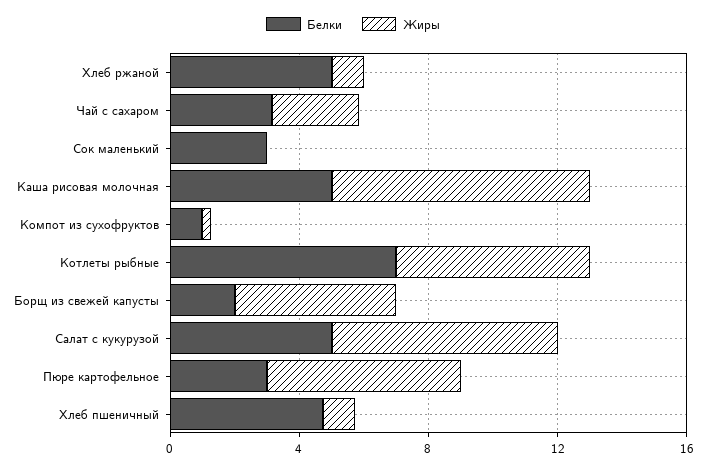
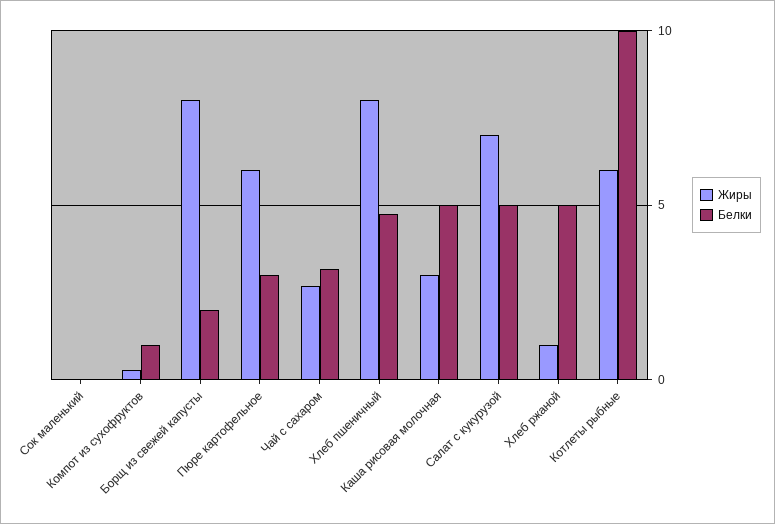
  {
    "Белки": {
      "Хлеб ржаной": 5,
      "Чай с сахаром": 3,
-     "Сок маленький": 3,
+     "Сок маленький": 0,
      "Каша рисовая молочная": 5,
      "Компот из сухофруктов": 1,
-     "Котлеты рыбные": 7,
+     "Котлеты рыбные": 10,
      "Борщ из свежей капусты": 2,
      "Салат с кукурузой": 5,
      "Пюре картофельное": 3,
      "Хлеб пшеничный": 4.5
    },
    "Жиры": {
      "Хлеб ржаной": 1,
      "Чай с сахаром": 2.5,
      "Сок маленький": 0,
-     "Каша рисовая молочная": 8,
+     "Каша рисовая молочная": 3,
      "Компот из сухофруктов": 0.5,
      "Котлеты рыбные": 6,
-     "Борщ из свежей капусты": 5,
+     "Борщ из свежей капусты": 8,
      "Салат с кукурузой": 7,
      "Пюре картофельное": 6,
-     "Хлеб пшеничный": 1
+     "Хлеб пшеничный": 8
    }
  }

